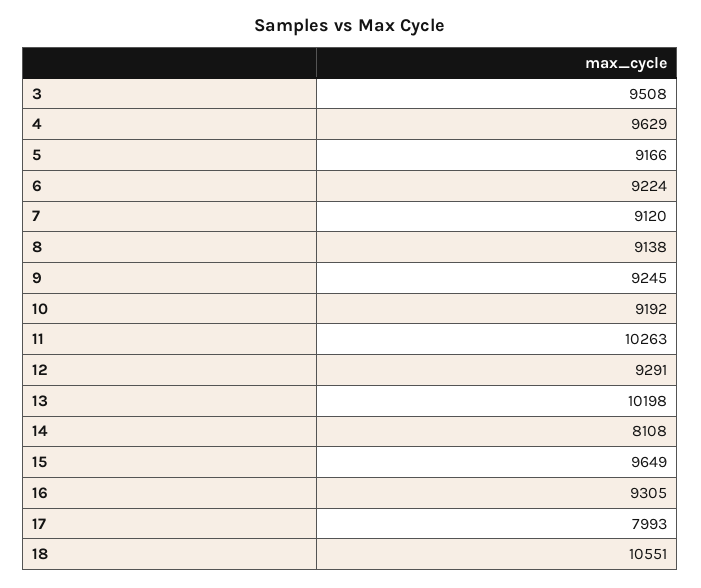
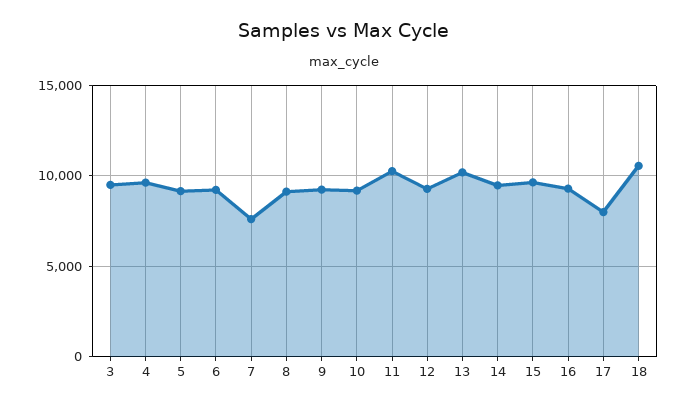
  {
    "3": 9508,
    "4": 9629,
    "5": 9166,
    "6": 9224,
-   "7": 9120,
+   "7": 7500,
    "8": 9138,
    "9": 9245,
    "10": 9192,
    "11": 10263,
    "12": 9291,
    "13": 10198,
-   "14": 8108,
+   "14": 9500,
    "15": 9649,
    "16": 9305,
    "17": 7993,
    "18": 10551
  }

